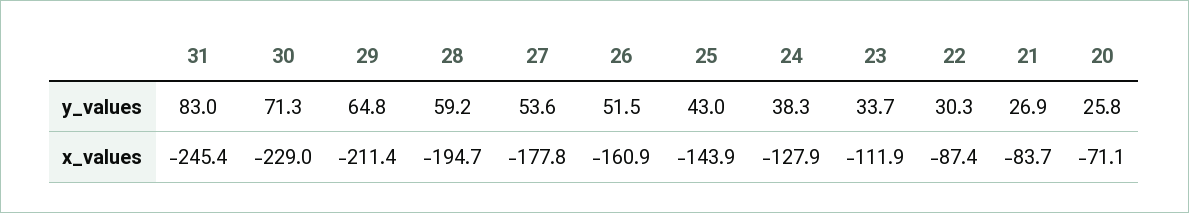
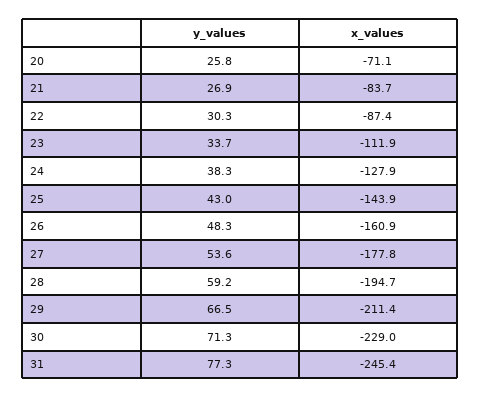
  {
    "31": {
-     "y_values": 83,
+     "y_values": 77.3,
      "x_values": -245.4
    },
    "30": {
      "y_values": 71.3,
      "x_values": -229
    },
    "29": {
-     "y_values": 64.8,
+     "y_values": 66.5,
      "x_values": -211.4
    },
    "28": {
      "y_values": 59.2,
      "x_values": -194.7
    },
    "27": {
      "y_values": 53.6,
      "x_values": -177.8
    },
    "26": {
-     "y_values": 51.5,
+     "y_values": 48.3,
      "x_values": -160.9
    },
    "25": {
      "y_values": 43,
      "x_values": -143.9
    },
    "24": {
      "y_values": 38.3,
      "x_values": -127.9
    },
    "23": {
      "y_values": 33.7,
      "x_values": -111.9
    },
    "22": {
      "y_values": 30.3,
      "x_values": -87.4
    },
    "21": {
      "y_values": 26.9,
      "x_values": -83.7
    },
    "20": {
      "y_values": 25.8,
      "x_values": -71.1
    }
  }

